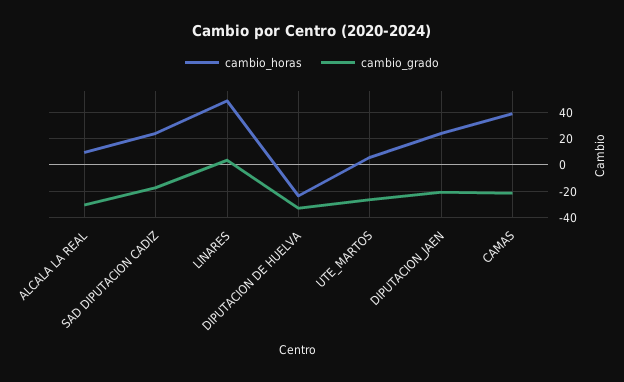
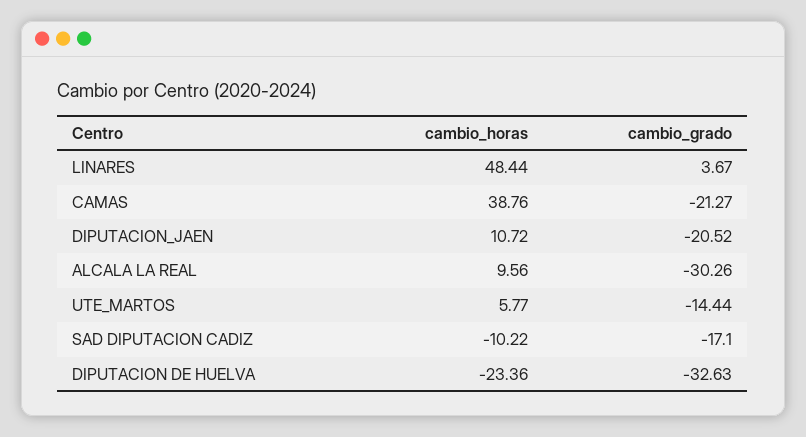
  {
    "cambio_horas": {
      "ALCALA LA REAL": 9.56,
-     "SAD DIPUTACION CADIZ": 25,
+     "SAD DIPUTACION CADIZ": -10.22,
      "LINARES": 48.44,
      "DIPUTACION DE HUELVA": -23.36,
      "UTE_MARTOS": 5.77,
-     "DIPUTACION_JAEN": 25,
+     "DIPUTACION_JAEN": 10.72,
      "CAMAS": 38.76
    },
    "cambio_grado": {
      "ALCALA LA REAL": -30.26,
      "SAD DIPUTACION CADIZ": -17.1,
      "LINARES": 3.67,
      "DIPUTACION DE HUELVA": -32.63,
-     "UTE_MARTOS": -25,
+     "UTE_MARTOS": -14.44,
      "DIPUTACION_JAEN": -20.52,
      "CAMAS": -21.27
    }
  }

